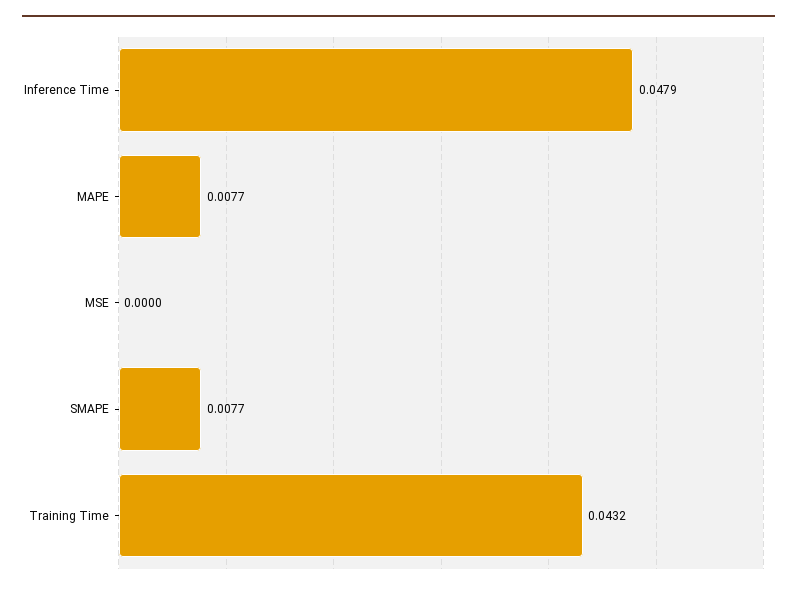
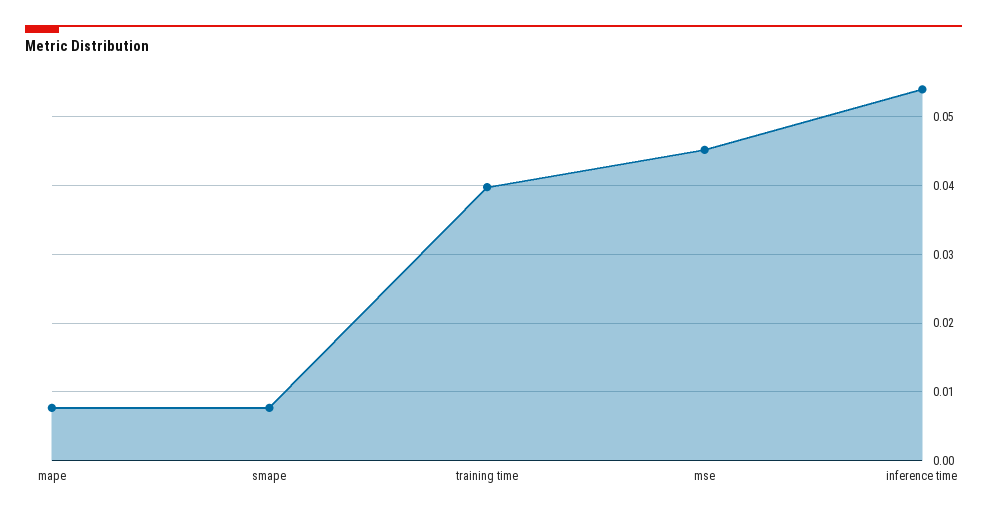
  {
-   "Inference Time": 0.0479,
+   "Inference Time": 0.054,
    "MAPE": 0.0077,
-   "MSE": 0,
+   "MSE": 0.045,
    "SMAPE": 0.0077,
-   "Training Time": 0.0432
+   "Training Time": 0.04
  }

